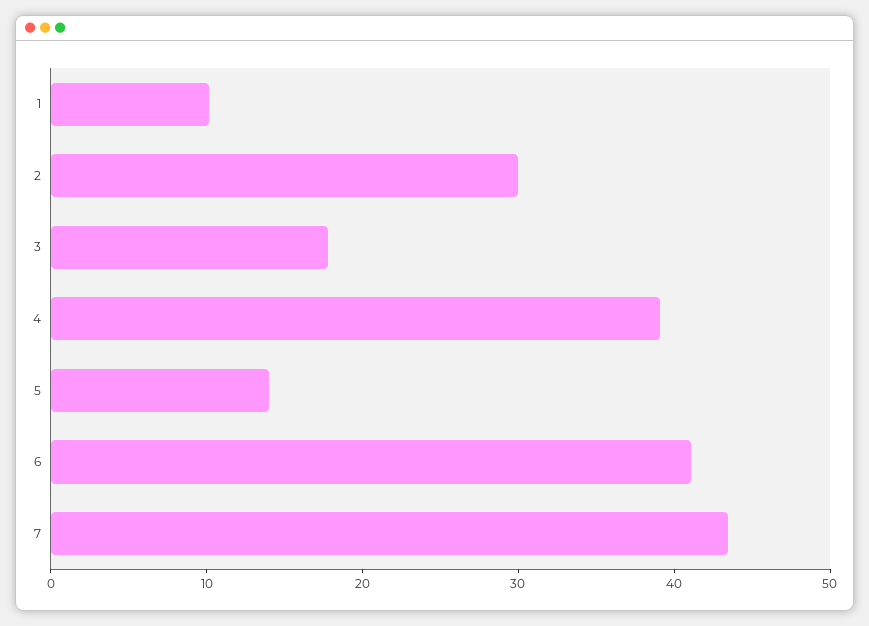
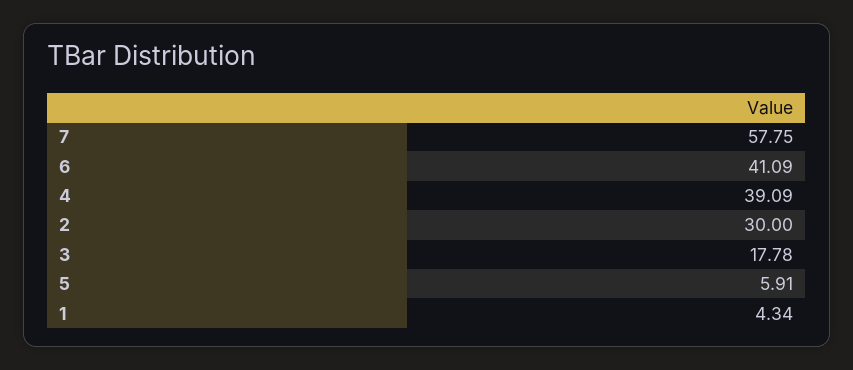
  {
-   "1": 10,
+   "1": 4.34,
    "2": 30,
    "3": 17.78,
    "4": 39.09,
-   "5": 14,
+   "5": 5.91,
    "6": 41.09,
-   "7": 44
+   "7": 57.75
  }

